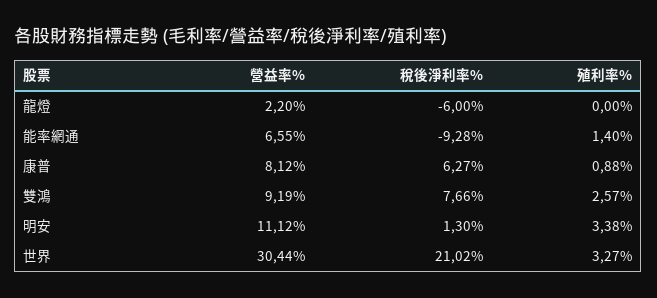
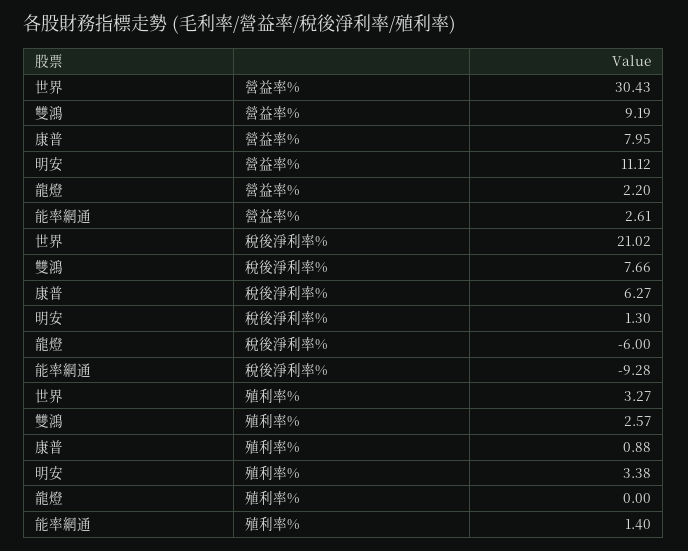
  {
    "營益率%": {
      "龍燈": 2.2,
-     "能率網通": 6.55,
+     "能率網通": 2.61,
-     "康普": 8.12,
+     "康普": 7.95,
      "雙鴻": 9.19,
      "明安": 11.12,
-     "世界": 30.44
+     "世界": 30.43
    },
    "稅後淨利率%": {
      "龍燈": -6,
      "能率網通": -9.28,
      "康普": 6.27,
      "雙鴻": 7.66,
      "明安": 1.3,
      "世界": 21.02
    },
    "殖利率%": {
      "龍燈": 0,
      "能率網通": 1.4,
      "康普": 0.88,
      "雙鴻": 2.57,
      "明安": 3.38,
      "世界": 3.27
    }
  }

